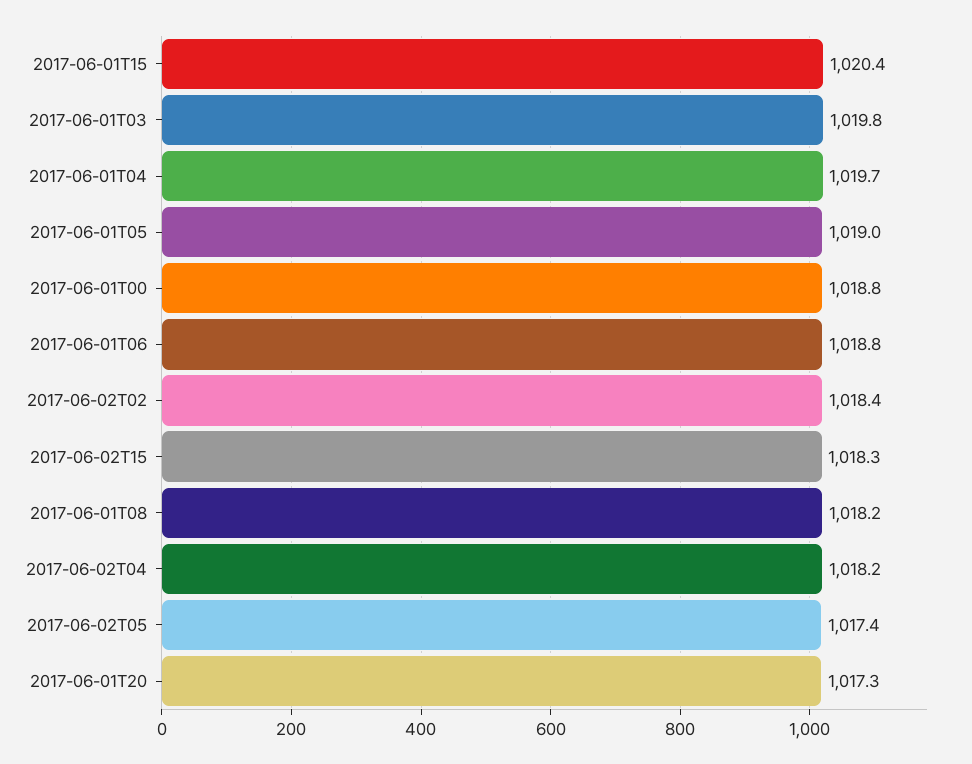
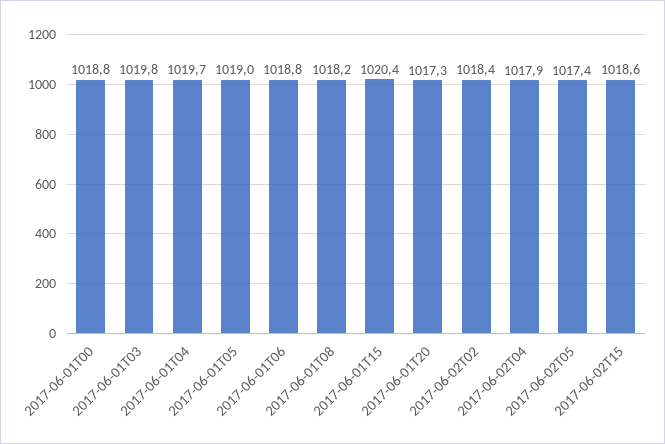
  {
    "2017-06-01T15": 1020.4,
    "2017-06-01T03": 1019.8,
    "2017-06-01T04": 1019.7,
    "2017-06-01T05": 1019,
    "2017-06-01T00": 1018.8,
    "2017-06-01T06": 1018.8,
    "2017-06-02T02": 1018.4,
-   "2017-06-02T15": 1018.3,
+   "2017-06-02T15": 1018.6,
    "2017-06-01T08": 1018.2,
-   "2017-06-02T04": 1018.2,
+   "2017-06-02T04": 1017.9,
    "2017-06-02T05": 1017.4,
    "2017-06-01T20": 1017.3
  }

